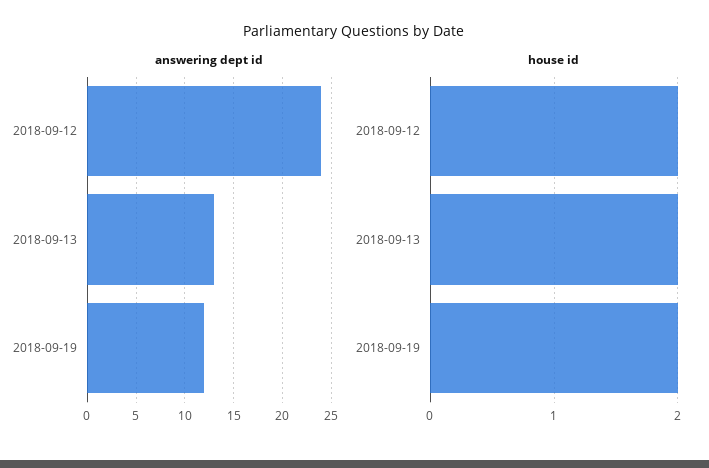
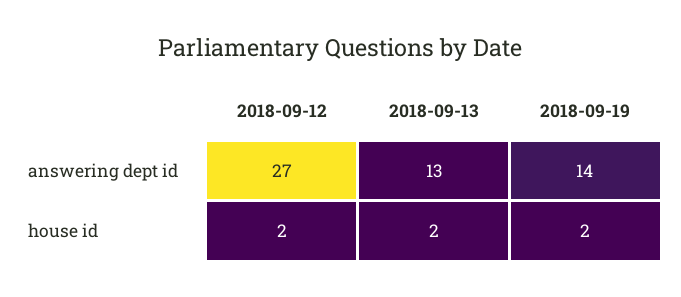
  {
    "answering dept id": {
-     "2018-09-12": 24,
+     "2018-09-12": 27,
      "2018-09-13": 13,
-     "2018-09-19": 12
+     "2018-09-19": 14
    },
    "house id": {
      "2018-09-12": 2,
      "2018-09-13": 2,
      "2018-09-19": 2
    }
  }

